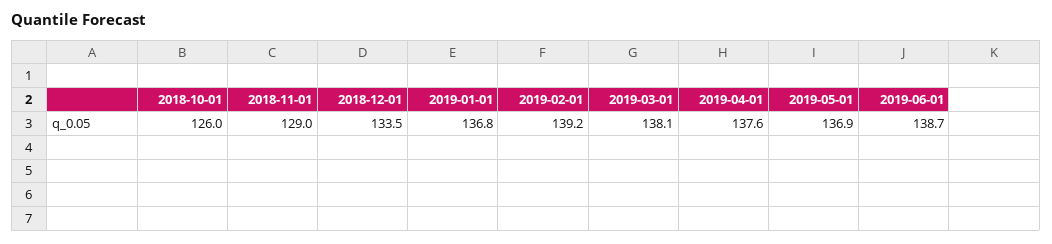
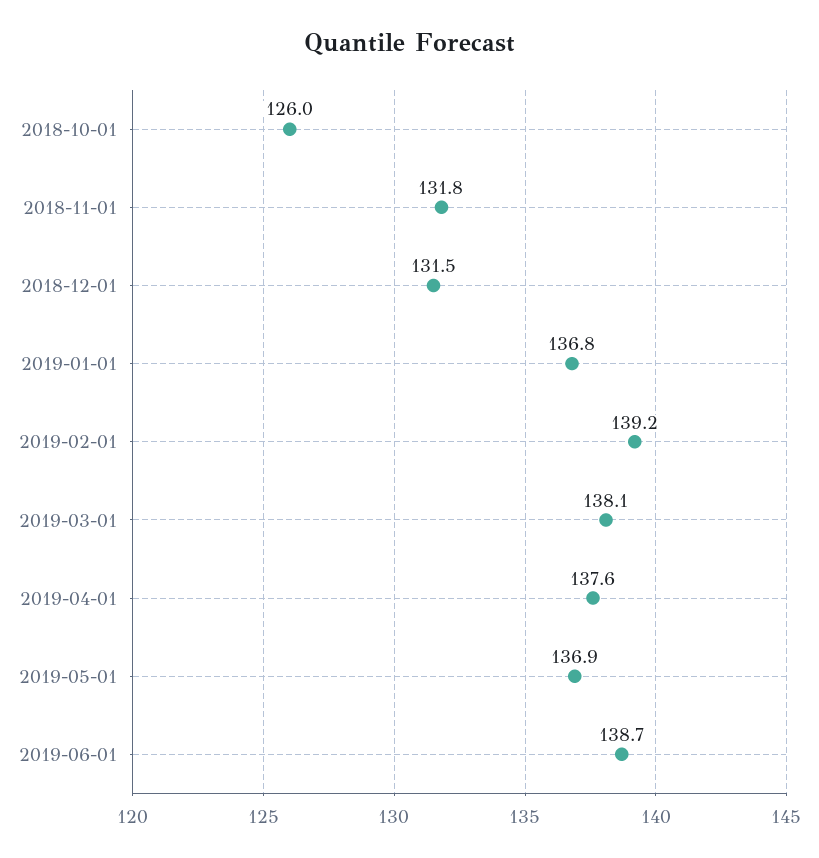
  {
    "2018-10-01": 126,
-   "2018-11-01": 129,
+   "2018-11-01": 131.8,
-   "2018-12-01": 133.5,
+   "2018-12-01": 131.5,
    "2019-01-01": 136.8,
    "2019-02-01": 139.2,
    "2019-03-01": 138.1,
    "2019-04-01": 137.6,
    "2019-05-01": 136.9,
    "2019-06-01": 138.7
  }

